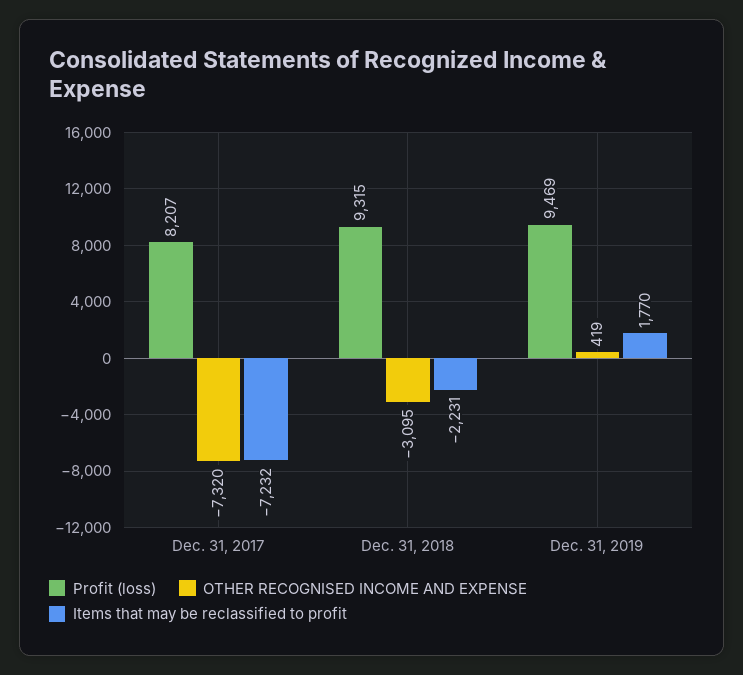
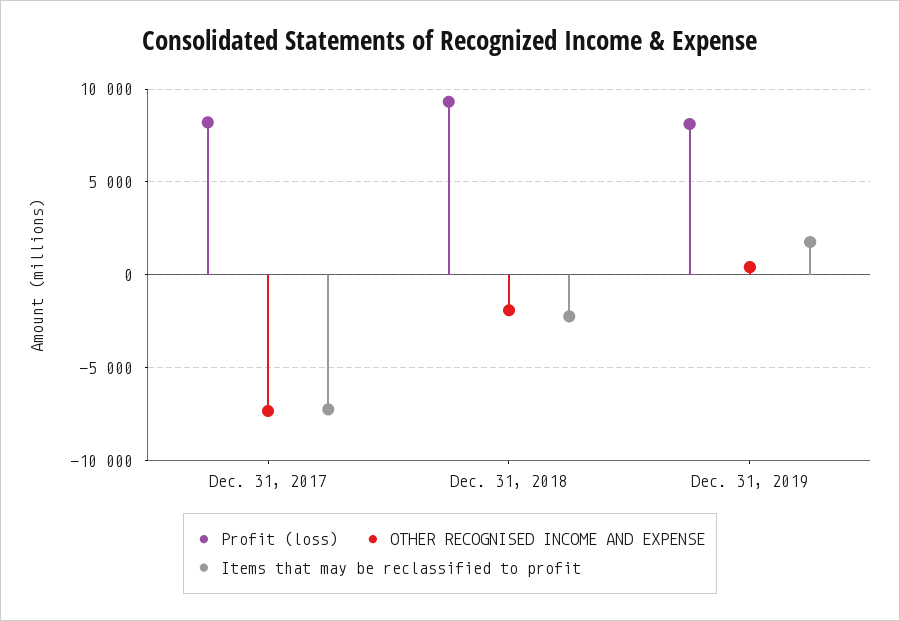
  {
    "Profit (loss)": {
      "Dec. 31, 2017": 8207,
      "Dec. 31, 2018": 9315,
-     "Dec. 31, 2019": 9469
+     "Dec. 31, 2019": 8000
    },
    "OTHER RECOGNISED INCOME AND EXPENSE": {
      "Dec. 31, 2017": -7320,
-     "Dec. 31, 2018": -3095,
+     "Dec. 31, 2018": -2000,
      "Dec. 31, 2019": 419
    },
    "Items that may be reclassified to profit": {
      "Dec. 31, 2017": -7232,
      "Dec. 31, 2018": -2231,
      "Dec. 31, 2019": 1770
    }
  }

